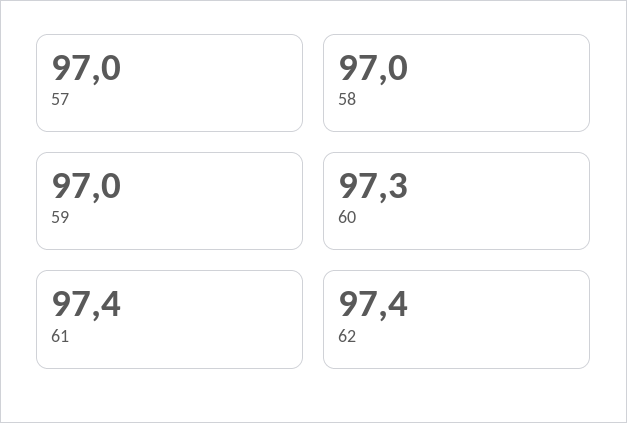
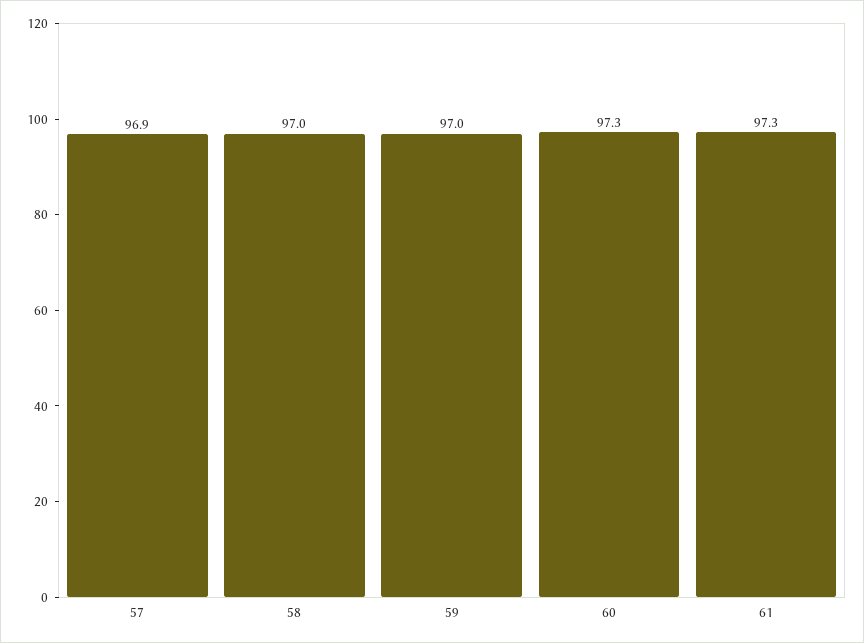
  {
-   "57": 97,
+   "57": 96.9,
    "58": 97,
    "59": 97,
    "60": 97.3,
-   "61": 97.4,
+   "61": 97.3
-   "62": 97.4
  }

